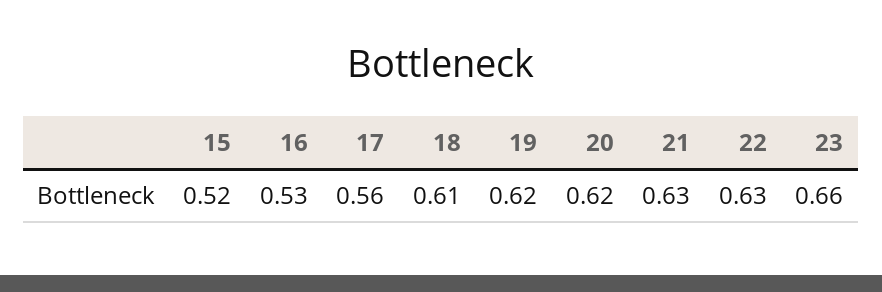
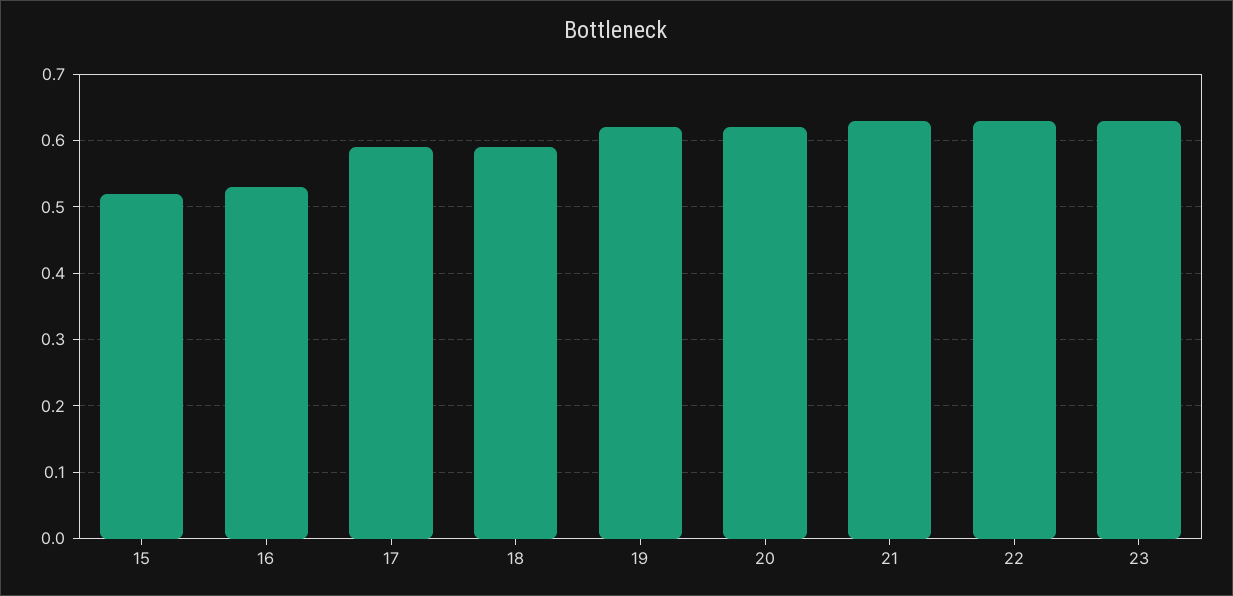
  {
    "15": 0.52,
    "16": 0.53,
-   "17": 0.56,
+   "17": 0.59,
-   "18": 0.61,
+   "18": 0.59,
    "19": 0.62,
    "20": 0.62,
    "21": 0.63,
    "22": 0.63,
-   "23": 0.66
+   "23": 0.63
  }

